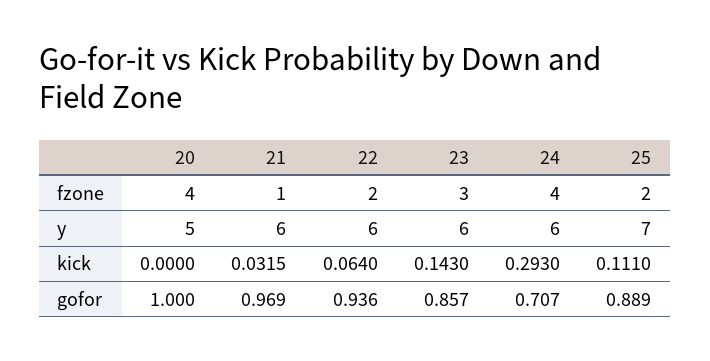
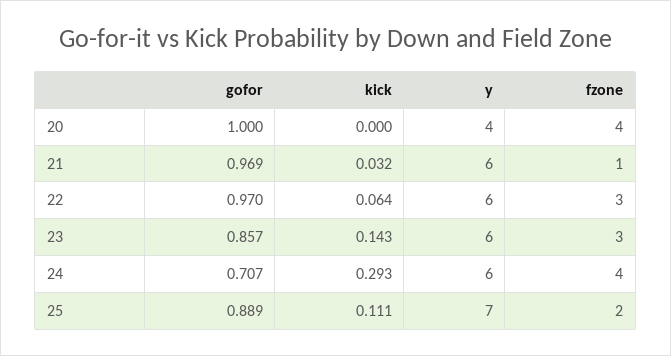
  {
    "20": {
      "fzone": 4,
-     "y": 5,
+     "y": 4,
      "kick": 0,
      "gofor": 1
    },
    "21": {
      "fzone": 1,
      "y": 6,
      "kick": 0.0315,
      "gofor": 0.969
    },
    "22": {
-     "fzone": 2,
+     "fzone": 3,
      "y": 6,
      "kick": 0.064,
-     "gofor": 0.936
+     "gofor": 0.97
    },
    "23": {
      "fzone": 3,
      "y": 6,
      "kick": 0.143,
      "gofor": 0.857
    },
    "24": {
      "fzone": 4,
      "y": 6,
      "kick": 0.293,
      "gofor": 0.707
    },
    "25": {
      "fzone": 2,
      "y": 7,
      "kick": 0.111,
      "gofor": 0.889
    }
  }

